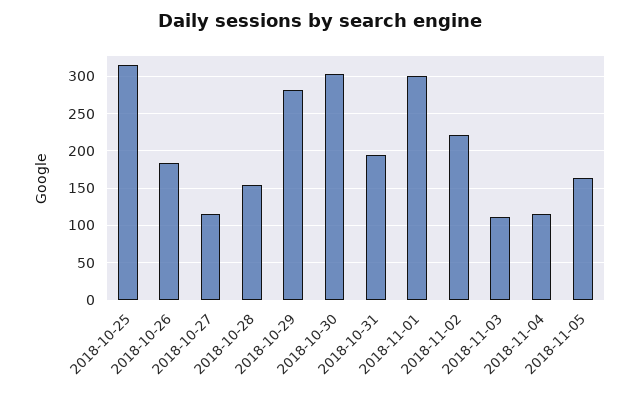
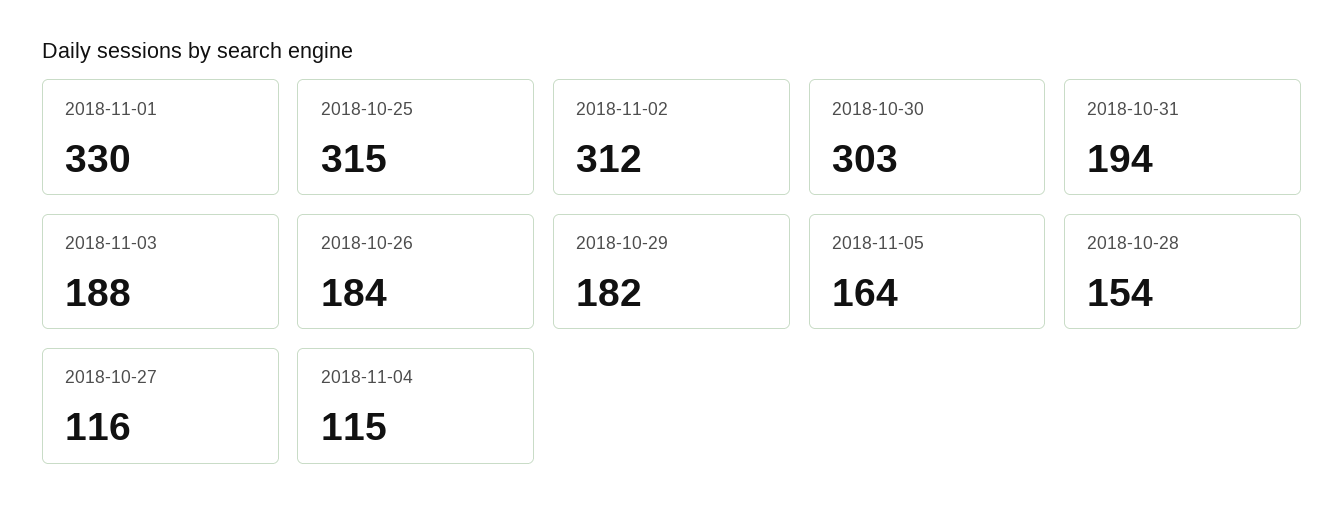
  {
    "2018-10-25": 315,
    "2018-10-26": 184,
    "2018-10-27": 116,
    "2018-10-28": 154,
-   "2018-10-29": 280,
+   "2018-10-29": 182,
    "2018-10-30": 303,
    "2018-10-31": 194,
-   "2018-11-01": 300,
+   "2018-11-01": 330,
-   "2018-11-02": 220,
+   "2018-11-02": 312,
-   "2018-11-03": 110,
+   "2018-11-03": 188,
    "2018-11-04": 115,
    "2018-11-05": 164
  }

